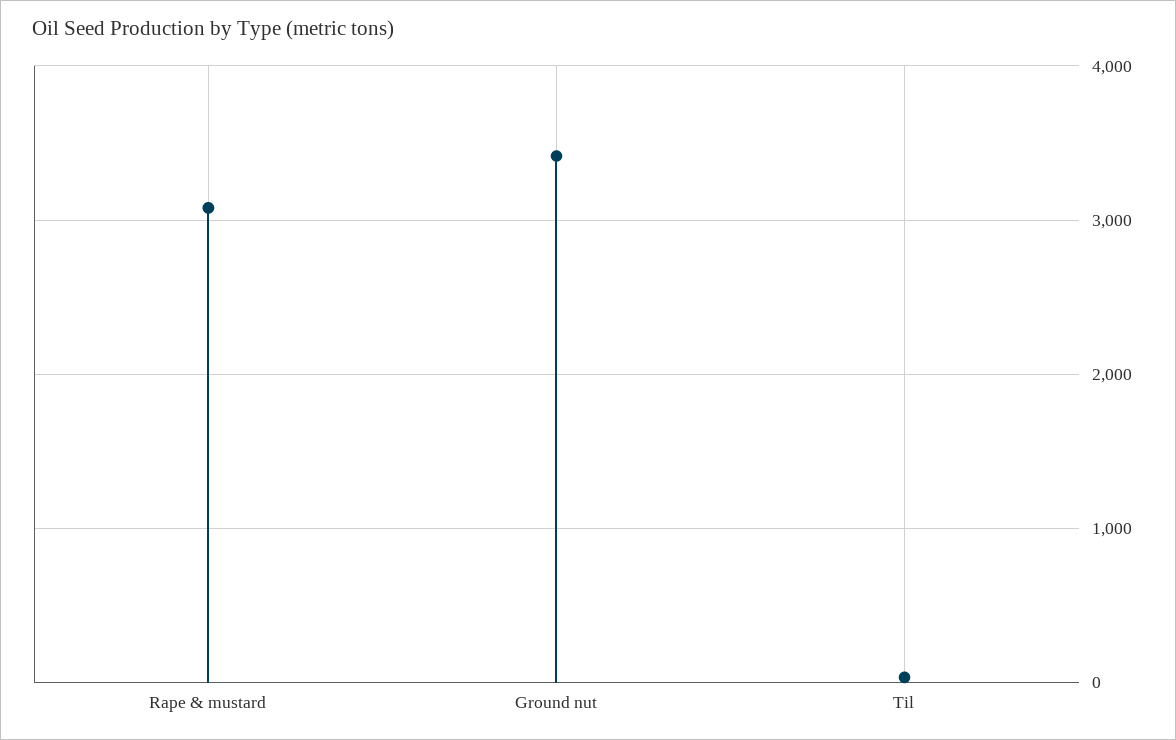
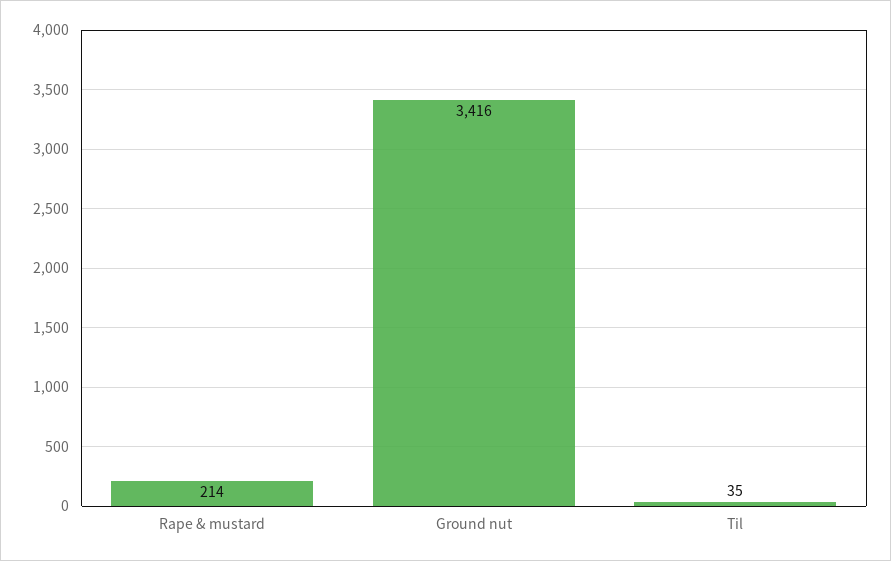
  {
-   "Rape & mustard": 3100,
+   "Rape & mustard": 214,
    "Ground nut": 3416,
    "Til": 35
  }

